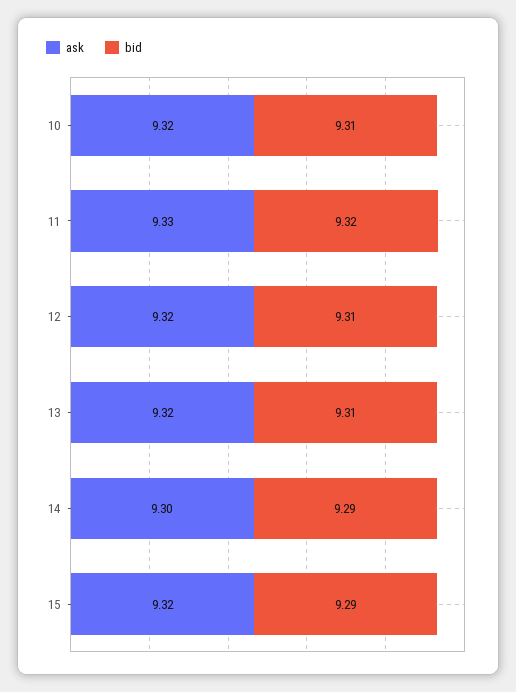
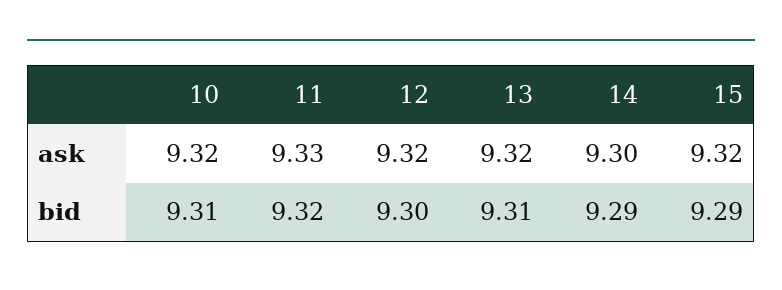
  {
    "ask": {
      "10": 9.32,
      "11": 9.33,
      "12": 9.32,
      "13": 9.32,
      "14": 9.3,
      "15": 9.32
    },
    "bid": {
      "10": 9.31,
      "11": 9.32,
-     "12": 9.31,
+     "12": 9.3,
      "13": 9.31,
      "14": 9.29,
      "15": 9.29
    }
  }

